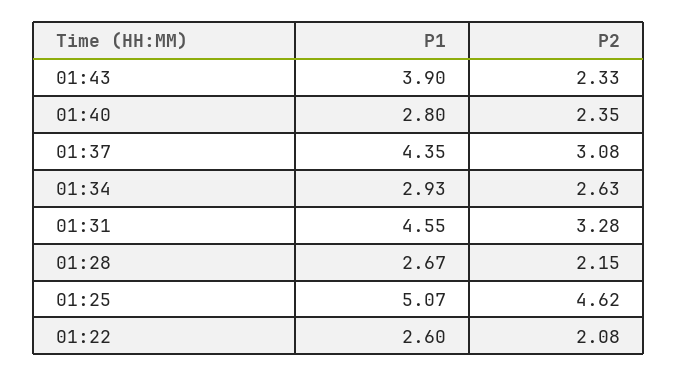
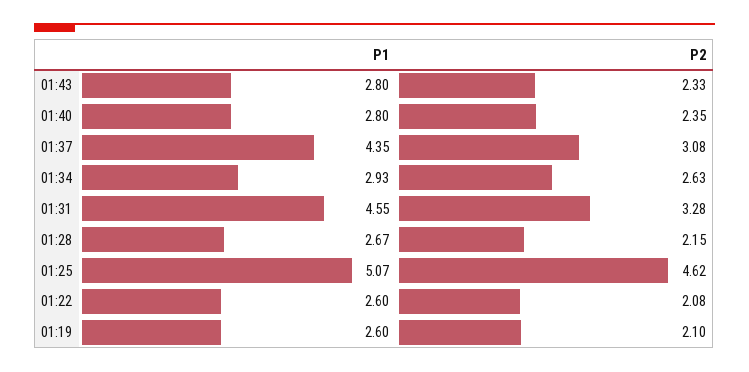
  {
    "P1": {
-     "01:43": 3.9,
+     "01:43": 2.8,
      "01:40": 2.8,
      "01:37": 4.35,
      "01:34": 2.93,
      "01:31": 4.55,
      "01:28": 2.67,
      "01:25": 5.07,
-     "01:22": 2.6
+     "01:22": 2.6,
+     "01:19": 2.6
    },
    "P2": {
      "01:43": 2.33,
      "01:40": 2.35,
      "01:37": 3.08,
      "01:34": 2.63,
      "01:31": 3.28,
      "01:28": 2.15,
      "01:25": 4.62,
-     "01:22": 2.08
+     "01:22": 2.08,
+     "01:19": 2.1
    }
  }

